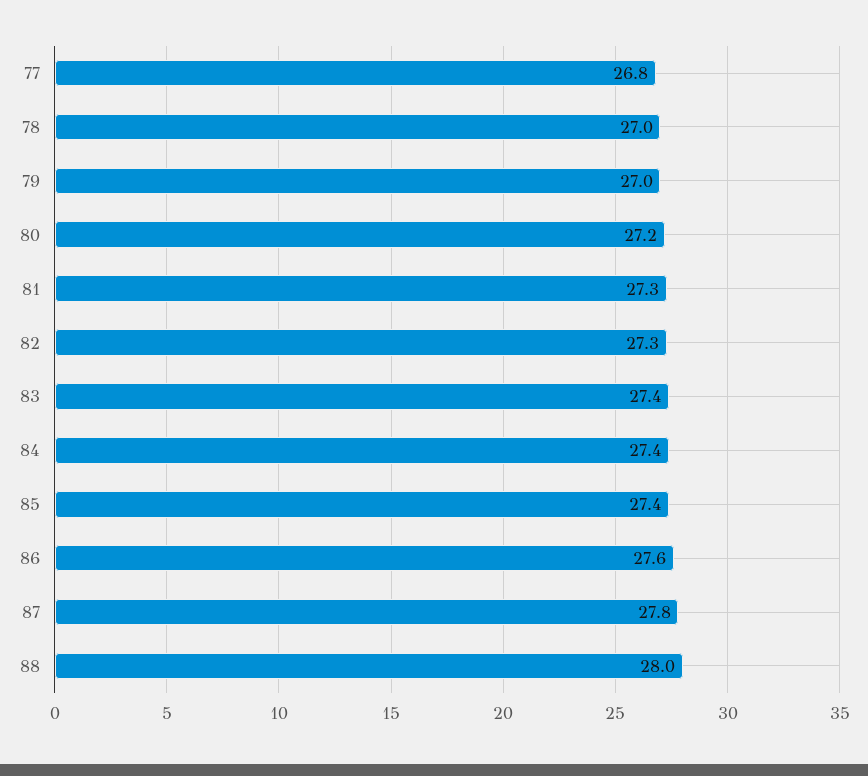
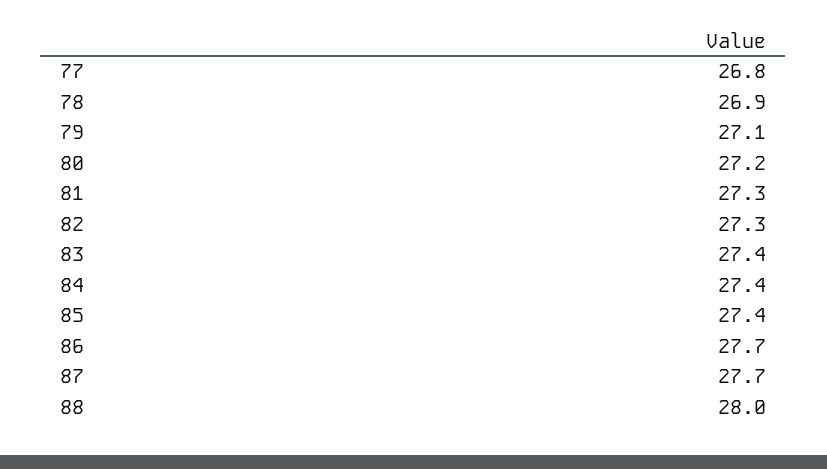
  {
    "77": 26.8,
-   "78": 27,
+   "78": 26.9,
-   "79": 27,
+   "79": 27.1,
    "80": 27.2,
    "81": 27.3,
    "82": 27.3,
    "83": 27.4,
    "84": 27.4,
    "85": 27.4,
-   "86": 27.6,
+   "86": 27.7,
-   "87": 27.8,
+   "87": 27.7,
    "88": 28
  }

